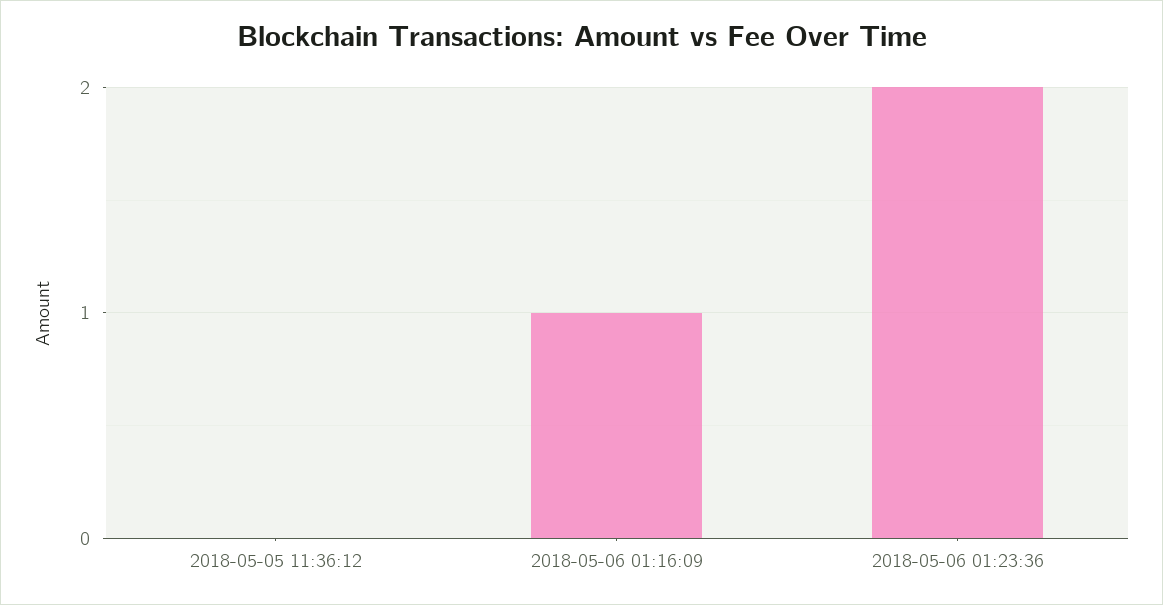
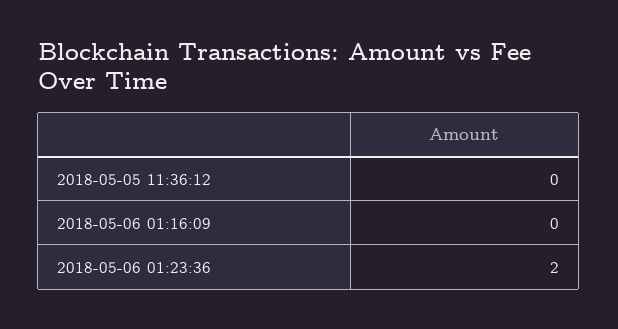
  {
    "2018-05-05 11:36:12": 0,
-   "2018-05-06 01:16:09": 1,
+   "2018-05-06 01:16:09": 0,
    "2018-05-06 01:23:36": 2
  }

